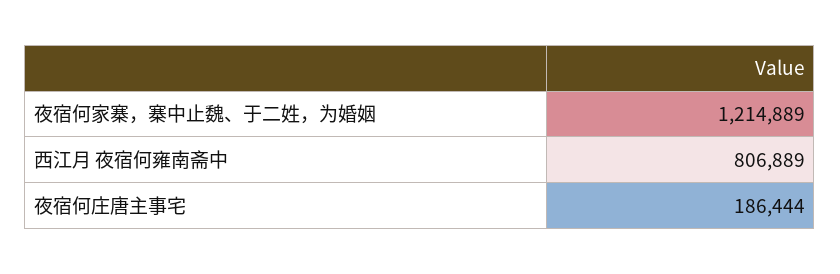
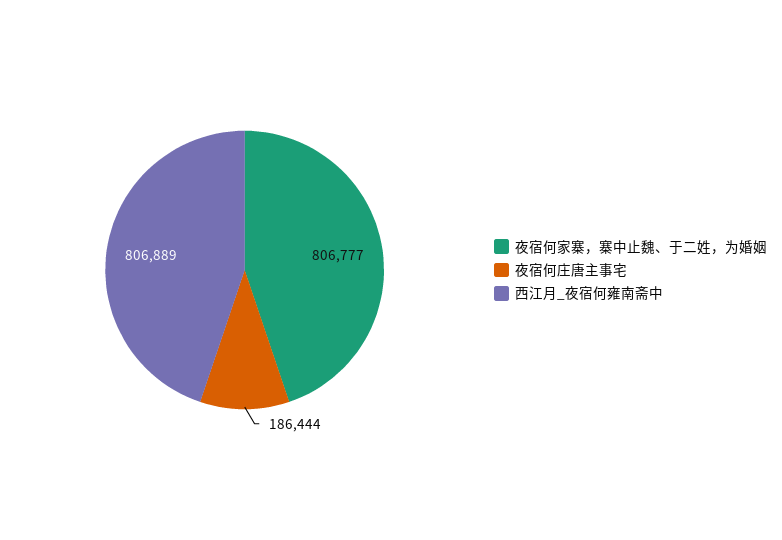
  {
-   "夜宿何家寨，寨中止魏、于二姓，为婚姻": 1214889,
+   "夜宿何家寨，寨中止魏、于二姓，为婚姻": 806777,
    "西江月 夜宿何雍南斋中": 806889,
    "夜宿何庄唐主事宅": 186444
  }

